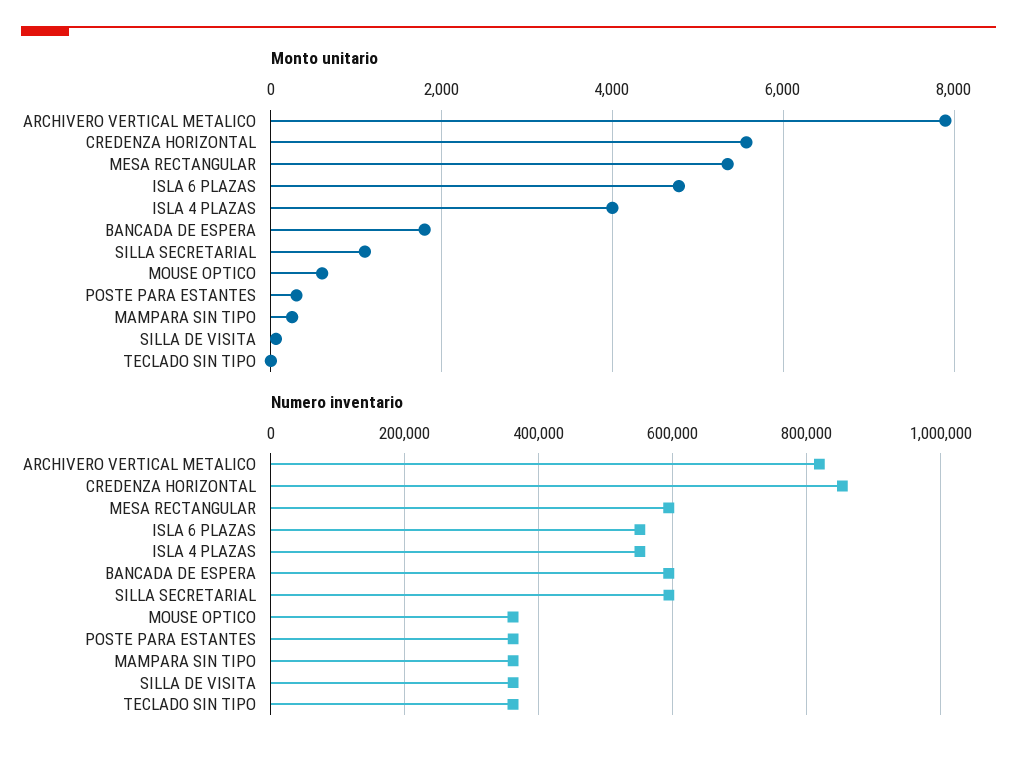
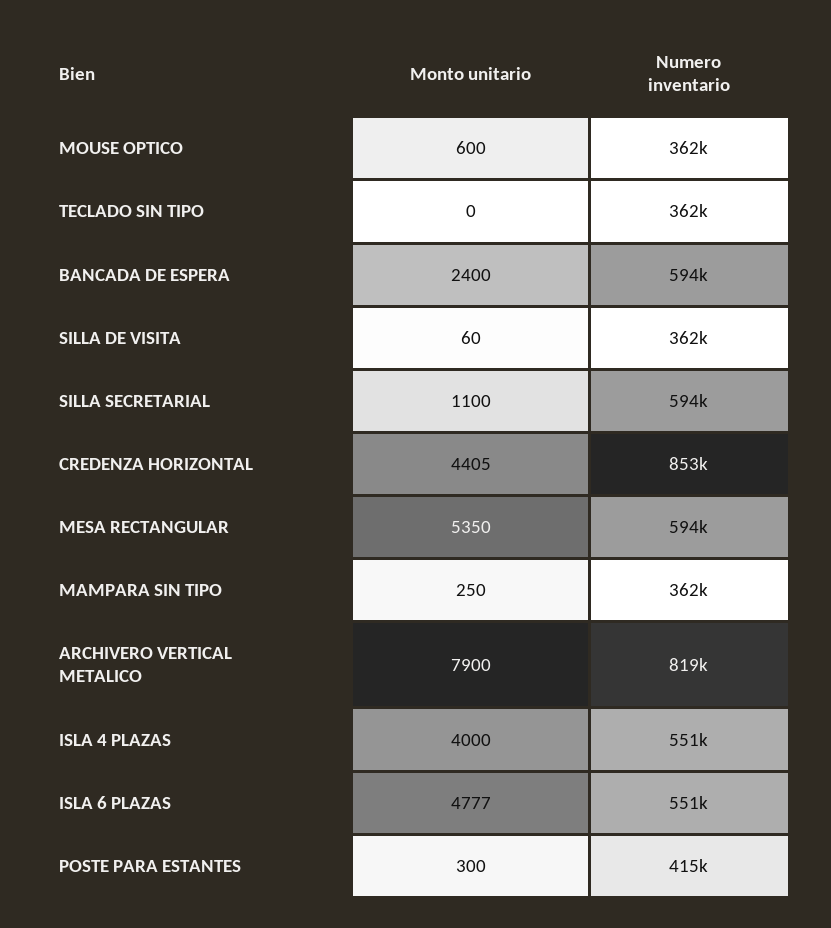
  {
    "Monto unitario": {
      "ARCHIVERO VERTICAL METALICO": 7900,
-     "CREDENZA HORIZONTAL": 5600,
+     "CREDENZA HORIZONTAL": 4405,
      "MESA RECTANGULAR": 5350,
      "ISLA 6 PLAZAS": 4777,
      "ISLA 4 PLAZAS": 4000,
-     "BANCADA DE ESPERA": 1800,
+     "BANCADA DE ESPERA": 2400,
      "SILLA SECRETARIAL": 1100,
      "MOUSE OPTICO": 600,
      "POSTE PARA ESTANTES": 300,
      "MAMPARA SIN TIPO": 250,
      "SILLA DE VISITA": 60,
      "TECLADO SIN TIPO": 0
    },
    "Numero inventario": {
      "ARCHIVERO VERTICAL METALICO": 819000,
      "CREDENZA HORIZONTAL": 853000,
      "MESA RECTANGULAR": 594000,
      "ISLA 6 PLAZAS": 551000,
      "ISLA 4 PLAZAS": 551000,
      "BANCADA DE ESPERA": 594000,
      "SILLA SECRETARIAL": 594000,
      "MOUSE OPTICO": 362000,
-     "POSTE PARA ESTANTES": 360000,
+     "POSTE PARA ESTANTES": 415000,
      "MAMPARA SIN TIPO": 362000,
      "SILLA DE VISITA": 362000,
      "TECLADO SIN TIPO": 362000
    }
  }

